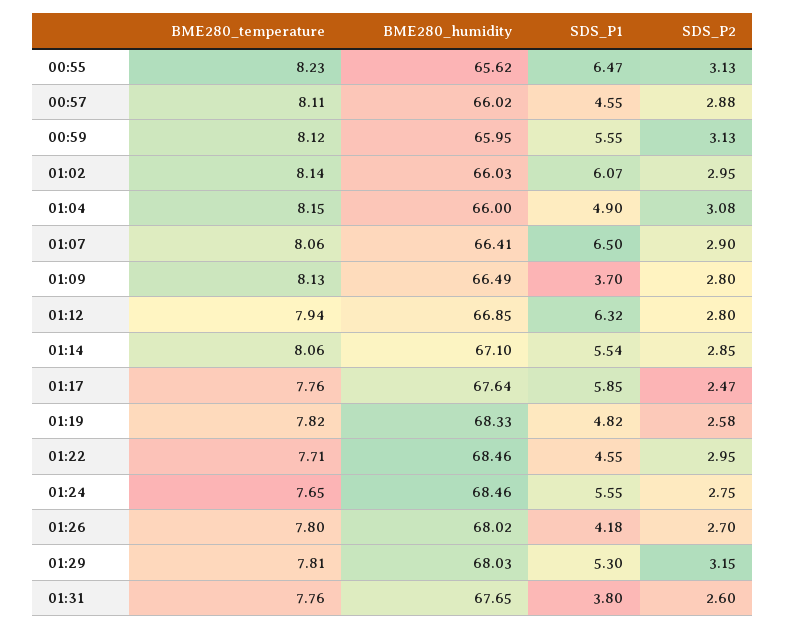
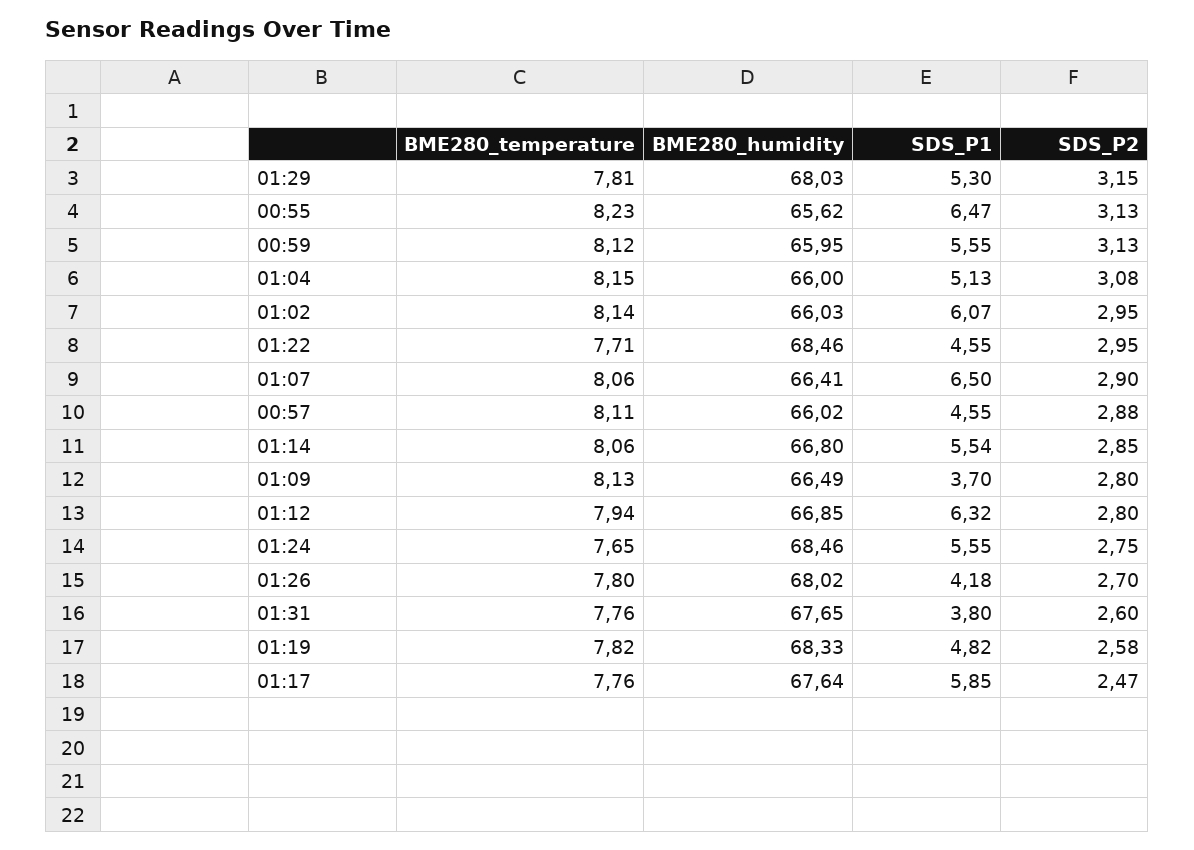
  {
    "BME280_temperature": {
      "00:55": 8.23,
      "00:57": 8.11,
      "00:59": 8.12,
      "01:02": 8.14,
      "01:04": 8.15,
      "01:07": 8.06,
      "01:09": 8.13,
      "01:12": 7.94,
      "01:14": 8.06,
      "01:17": 7.76,
      "01:19": 7.82,
      "01:22": 7.71,
      "01:24": 7.65,
      "01:26": 7.8,
      "01:29": 7.81,
      "01:31": 7.76
    },
    "BME280_humidity": {
      "00:55": 65.62,
      "00:57": 66.02,
      "00:59": 65.95,
      "01:02": 66.03,
      "01:04": 66,
      "01:07": 66.41,
      "01:09": 66.49,
      "01:12": 66.85,
-     "01:14": 67.1,
+     "01:14": 66.8,
      "01:17": 67.64,
      "01:19": 68.33,
      "01:22": 68.46,
      "01:24": 68.46,
      "01:26": 68.02,
      "01:29": 68.03,
      "01:31": 67.65
    },
    "SDS_P1": {
      "00:55": 6.47,
      "00:57": 4.55,
      "00:59": 5.55,
      "01:02": 6.07,
-     "01:04": 4.9,
+     "01:04": 5.13,
      "01:07": 6.5,
      "01:09": 3.7,
      "01:12": 6.32,
      "01:14": 5.54,
      "01:17": 5.85,
      "01:19": 4.82,
      "01:22": 4.55,
      "01:24": 5.55,
      "01:26": 4.18,
      "01:29": 5.3,
      "01:31": 3.8
    },
    "SDS_P2": {
      "00:55": 3.13,
      "00:57": 2.88,
      "00:59": 3.13,
      "01:02": 2.95,
      "01:04": 3.08,
      "01:07": 2.9,
      "01:09": 2.8,
      "01:12": 2.8,
      "01:14": 2.85,
      "01:17": 2.47,
      "01:19": 2.58,
      "01:22": 2.95,
      "01:24": 2.75,
      "01:26": 2.7,
      "01:29": 3.15,
      "01:31": 2.6
    }
  }

